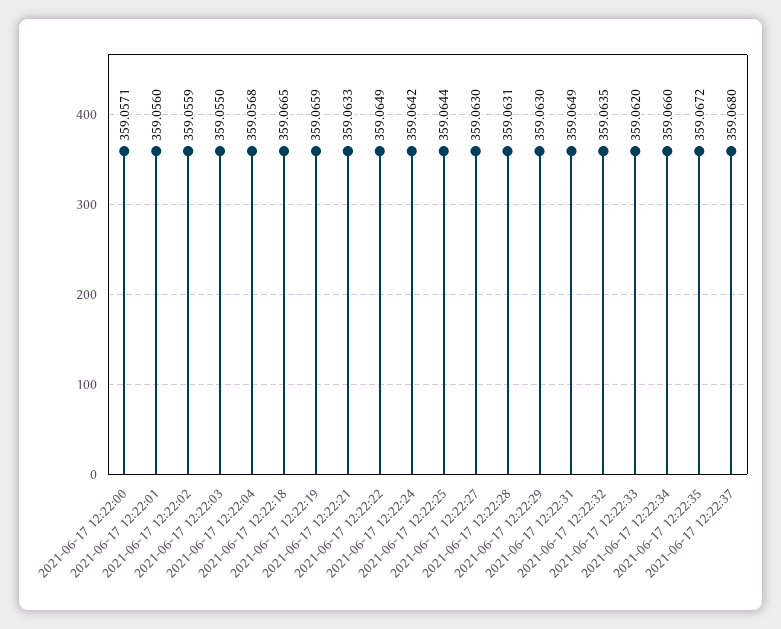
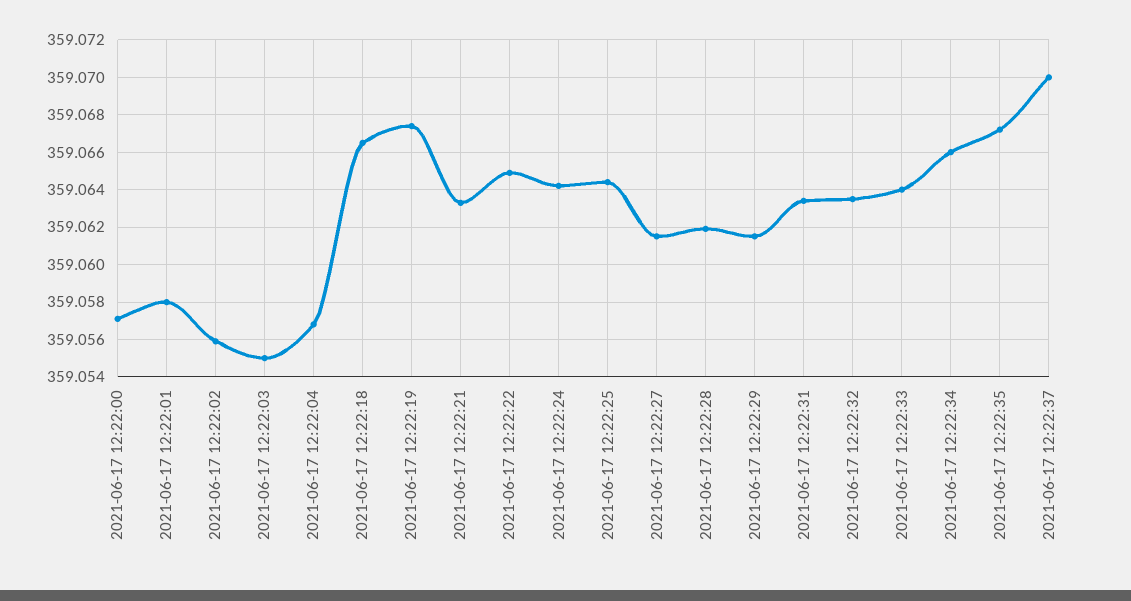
  {
    "2021-06-17 12:22:00": 359.0571,
-   "2021-06-17 12:22:01": 359.056,
+   "2021-06-17 12:22:01": 359.058,
    "2021-06-17 12:22:02": 359.0559,
    "2021-06-17 12:22:03": 359.055,
    "2021-06-17 12:22:04": 359.0568,
    "2021-06-17 12:22:18": 359.0665,
-   "2021-06-17 12:22:19": 359.0659,
+   "2021-06-17 12:22:19": 359.0675,
    "2021-06-17 12:22:21": 359.0633,
    "2021-06-17 12:22:22": 359.0649,
    "2021-06-17 12:22:24": 359.0642,
    "2021-06-17 12:22:25": 359.0644,
-   "2021-06-17 12:22:27": 359.063,
+   "2021-06-17 12:22:27": 359.0615,
-   "2021-06-17 12:22:28": 359.0631,
+   "2021-06-17 12:22:28": 359.062,
-   "2021-06-17 12:22:29": 359.063,
+   "2021-06-17 12:22:29": 359.0615,
-   "2021-06-17 12:22:31": 359.0649,
+   "2021-06-17 12:22:31": 359.0635,
    "2021-06-17 12:22:32": 359.0635,
-   "2021-06-17 12:22:33": 359.062,
+   "2021-06-17 12:22:33": 359.064,
    "2021-06-17 12:22:34": 359.066,
    "2021-06-17 12:22:35": 359.0672,
-   "2021-06-17 12:22:37": 359.068
+   "2021-06-17 12:22:37": 359.07
  }

